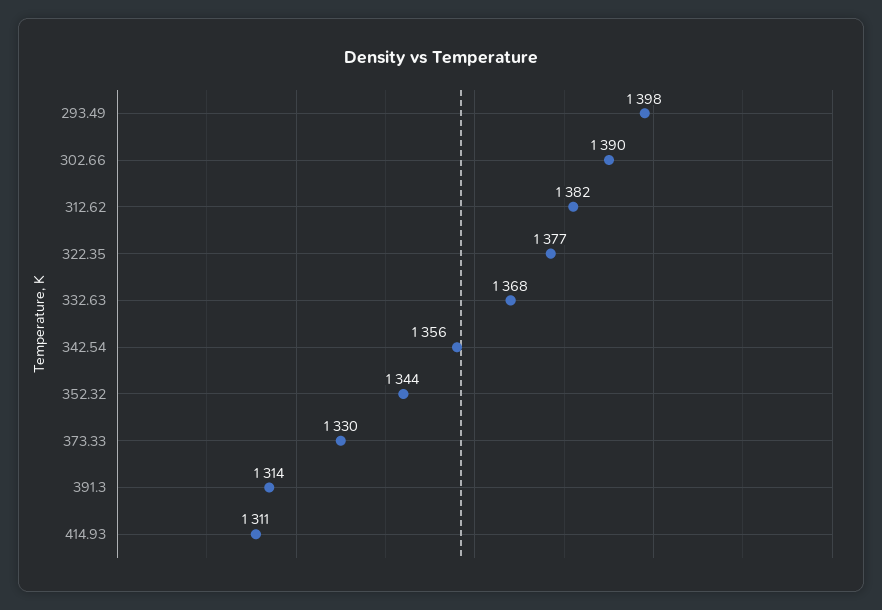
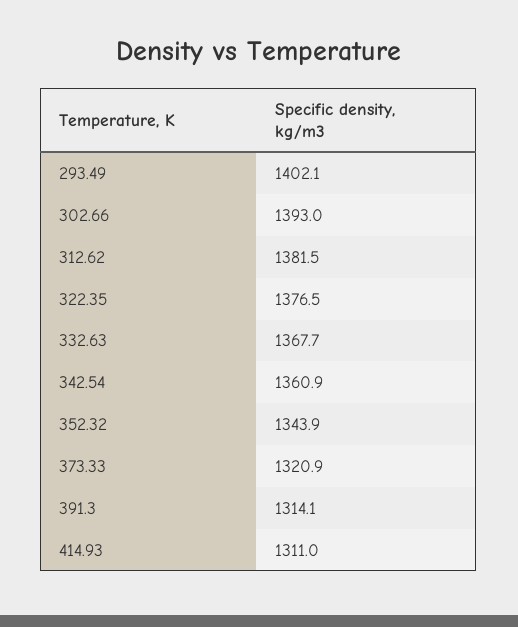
  {
-   "293.49": 1398,
+   "293.49": 1402.1,
-   "302.66": 1390,
+   "302.66": 1393,
    "312.62": 1381.5,
    "322.35": 1376.5,
    "332.63": 1367.7,
-   "342.54": 1356,
+   "342.54": 1360.9,
    "352.32": 1343.9,
-   "373.33": 1330,
+   "373.33": 1320.9,
    "391.3": 1314.1,
    "414.93": 1311
  }

